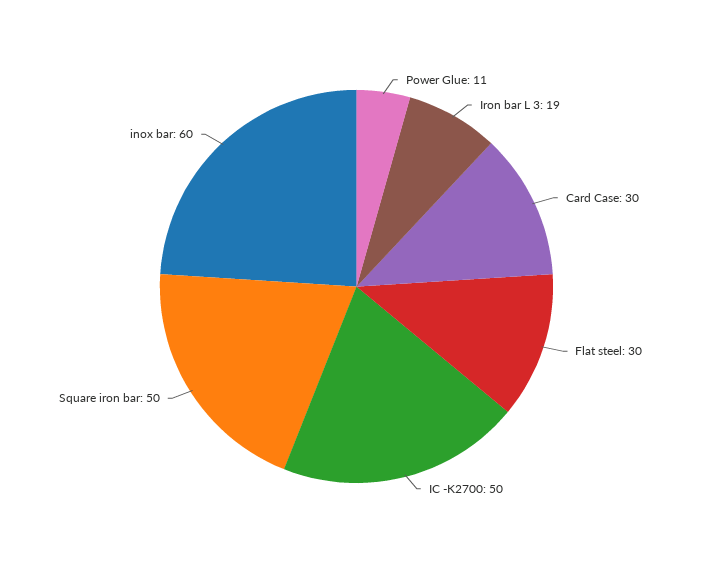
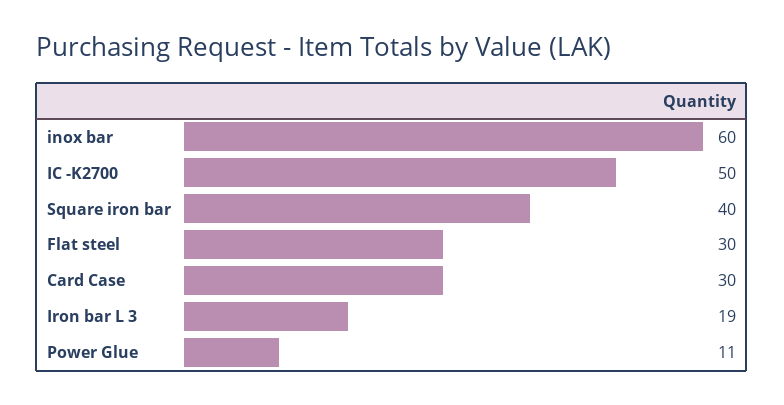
  {
    "Power Glue": 11,
    "Iron bar L 3": 19,
    "Card Case": 30,
    "Flat steel": 30,
    "IC -K2700": 50,
-   "Square iron bar": 50,
+   "Square iron bar": 40,
    "inox bar": 60
  }

